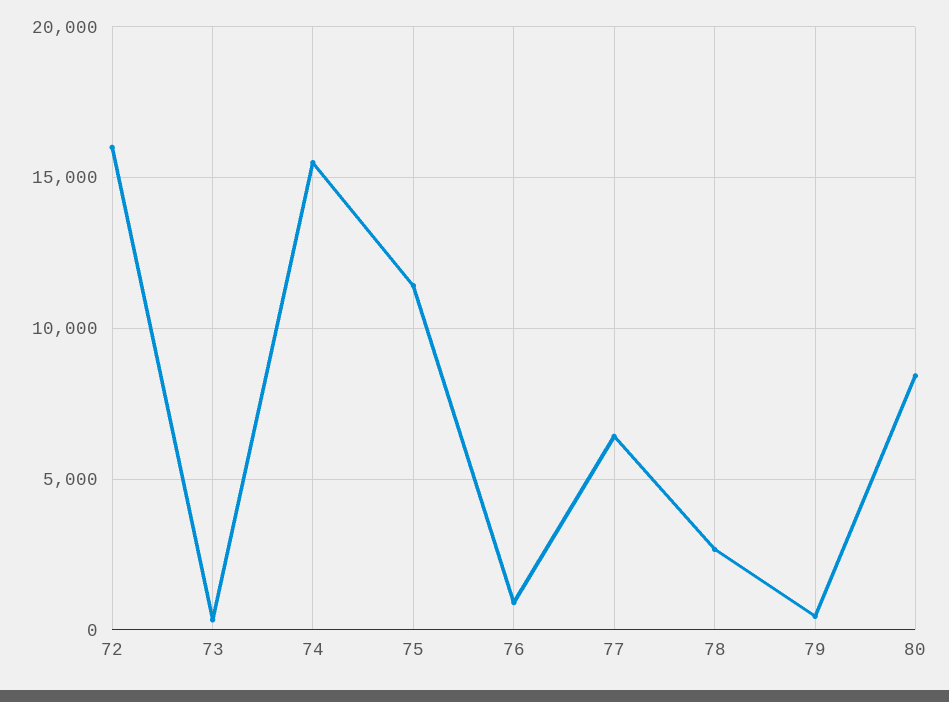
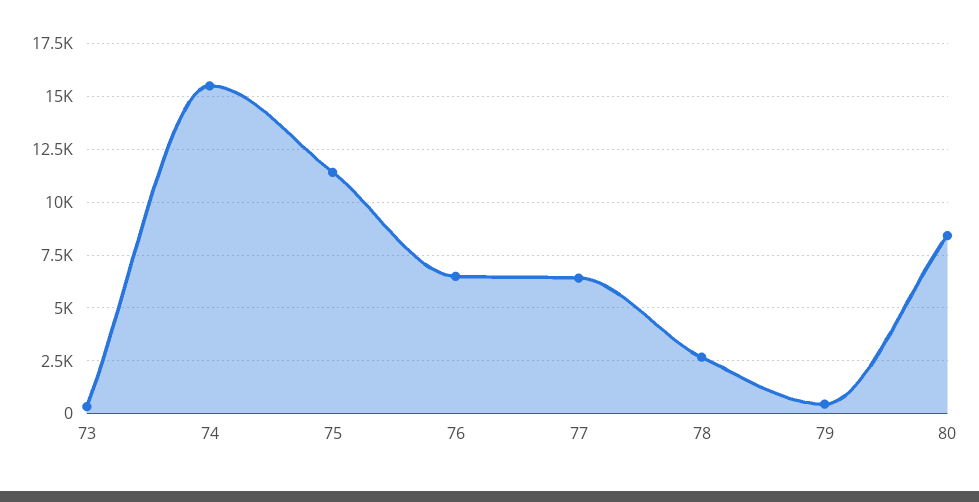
  {
-   "72": 16000,
    "73": 500,
    "74": 15500,
    "75": 11500,
-   "76": 1000,
+   "76": 6500,
    "77": 6500,
    "78": 2500,
    "79": 500,
    "80": 8500
  }

